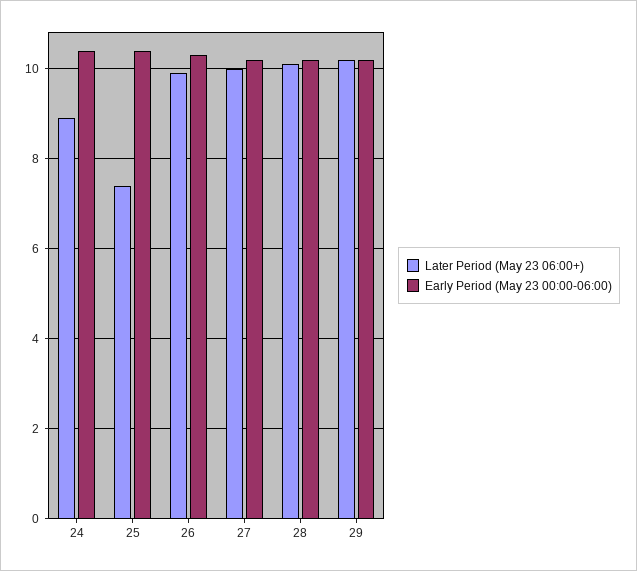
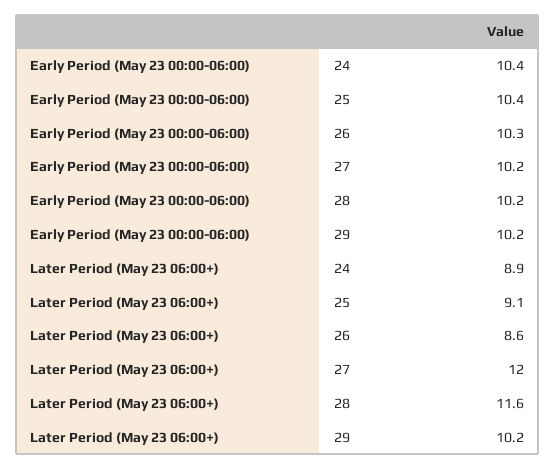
  {
    "Later Period (May 23 06:00+)": {
      "24": 8.9,
-     "25": 7.5,
+     "25": 9.1,
-     "26": 10,
+     "26": 8.6,
-     "27": 10,
+     "27": 12,
-     "28": 10,
+     "28": 11.6,
      "29": 10.2
    },
    "Early Period (May 23 00:00-06:00)": {
      "24": 10.4,
      "25": 10.4,
      "26": 10.3,
      "27": 10.2,
      "28": 10.2,
      "29": 10.2
    }
  }

